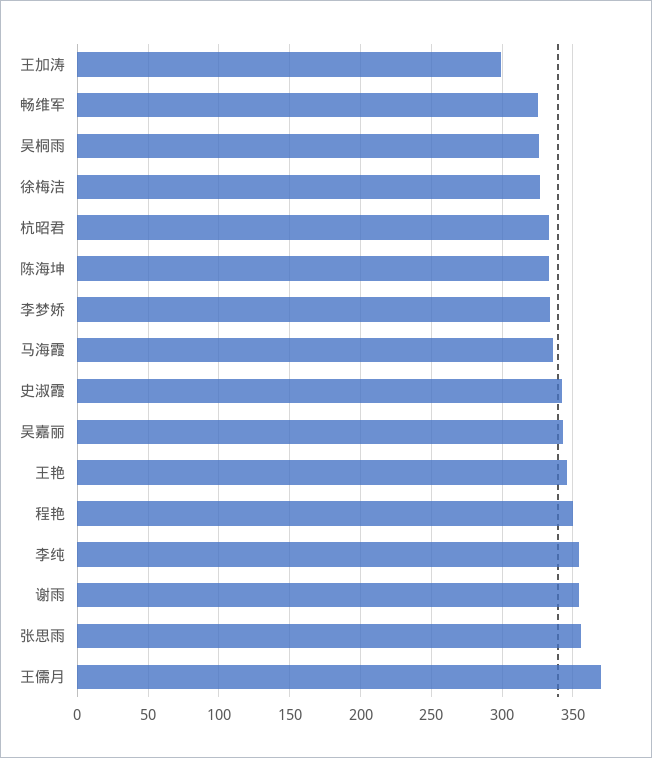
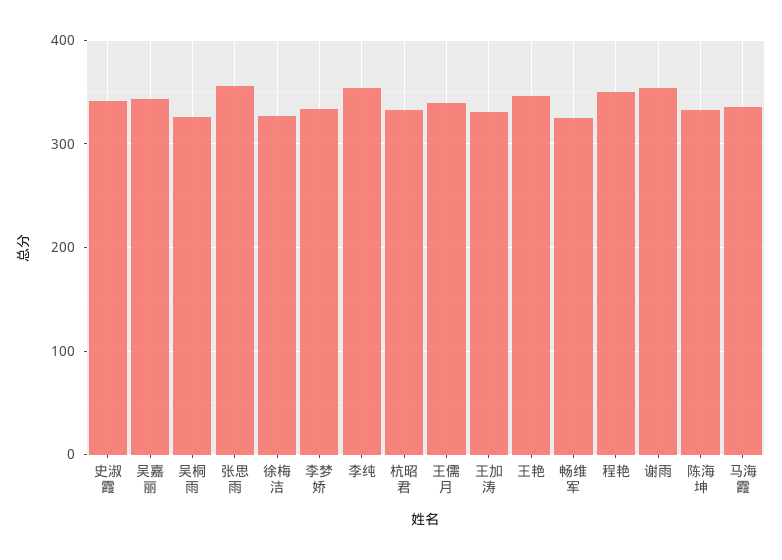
  {
-   "王加涛": 300,
+   "王加涛": 330,
    "畅维军": 325,
    "吴桐雨": 325,
    "徐梅洁": 325,
    "杭昭君": 335,
    "陈海坤": 335,
    "李梦娇": 335,
    "马海霞": 335,
    "史淑霞": 340,
    "吴嘉丽": 345,
    "王艳": 345,
    "程艳": 350,
    "李纯": 355,
    "谢雨": 355,
    "张思雨": 355,
-   "王儒月": 370
+   "王儒月": 340
  }

